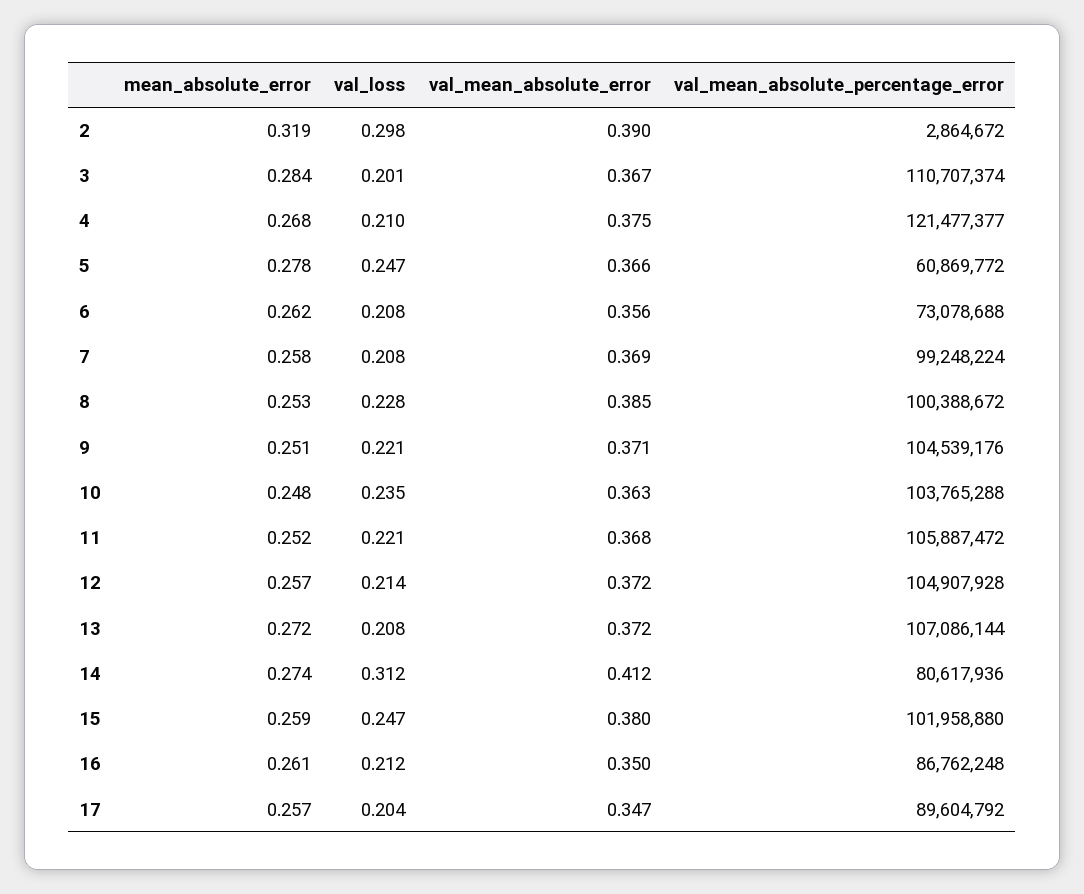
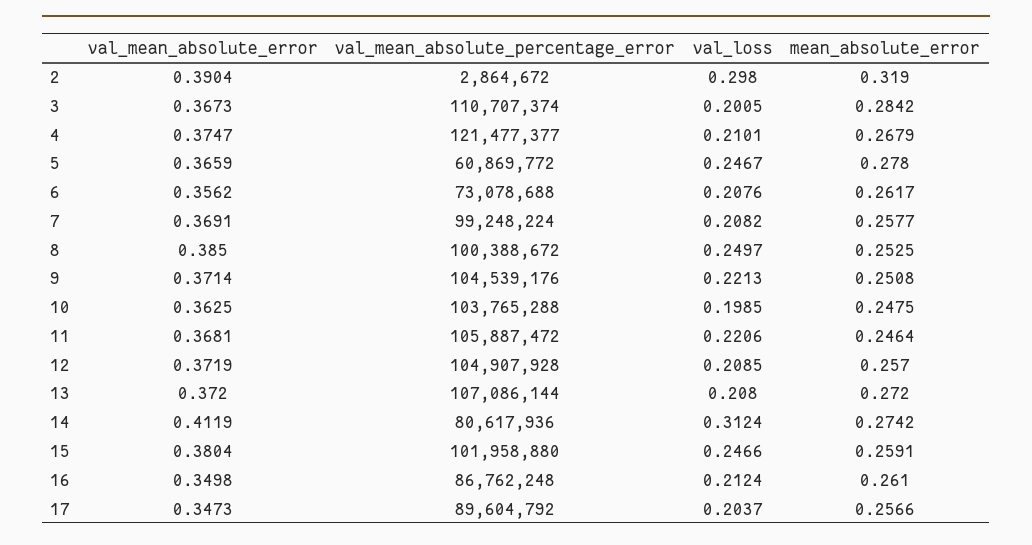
  {
    "mean_absolute_error": {
      "2": 0.319,
      "3": 0.2842,
      "4": 0.2679,
      "5": 0.278,
      "6": 0.2617,
      "7": 0.2577,
      "8": 0.2525,
      "9": 0.2508,
      "10": 0.2475,
-     "11": 0.252,
+     "11": 0.2464,
      "12": 0.257,
      "13": 0.272,
      "14": 0.2742,
      "15": 0.2591,
      "16": 0.261,
      "17": 0.2566
    },
    "val_loss": {
      "2": 0.298,
      "3": 0.2005,
      "4": 0.2101,
      "5": 0.2467,
      "6": 0.2076,
      "7": 0.2082,
-     "8": 0.228,
+     "8": 0.2497,
      "9": 0.2213,
-     "10": 0.235,
+     "10": 0.1985,
      "11": 0.2206,
-     "12": 0.214,
+     "12": 0.2085,
      "13": 0.208,
      "14": 0.3124,
      "15": 0.2466,
      "16": 0.2124,
      "17": 0.2037
    },
    "val_mean_absolute_error": {
      "2": 0.3904,
      "3": 0.3673,
      "4": 0.3747,
      "5": 0.3659,
      "6": 0.3562,
      "7": 0.3691,
      "8": 0.385,
      "9": 0.3714,
      "10": 0.3625,
      "11": 0.3681,
      "12": 0.3719,
      "13": 0.372,
      "14": 0.4119,
      "15": 0.3804,
      "16": 0.3498,
      "17": 0.3473
    },
    "val_mean_absolute_percentage_error": {
      "2": 2864672,
      "3": 110707374,
      "4": 121477377,
      "5": 60869772,
      "6": 73078688,
      "7": 99248224,
      "8": 100388672,
      "9": 104539176,
      "10": 103765288,
      "11": 105887472,
      "12": 104907928,
      "13": 107086144,
      "14": 80617936,
      "15": 101958880,
      "16": 86762248,
      "17": 89604792
    }
  }

